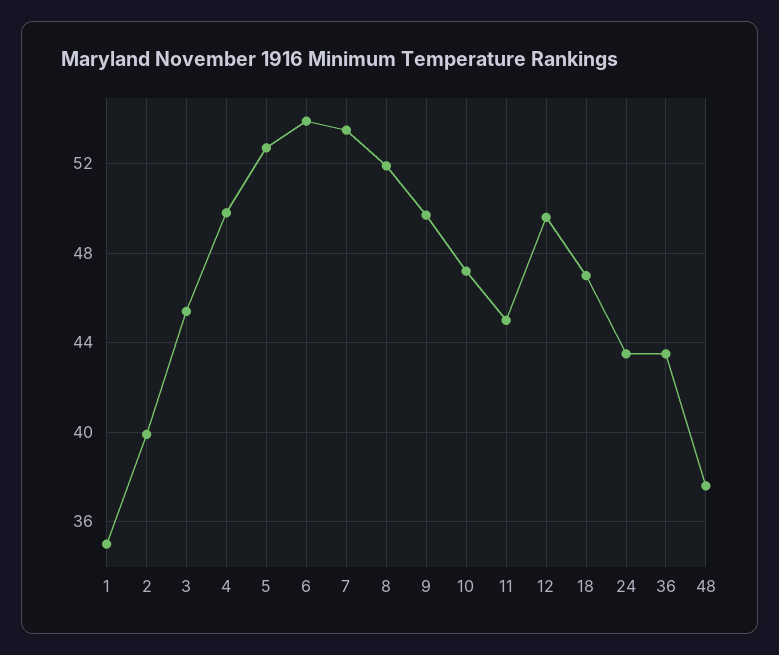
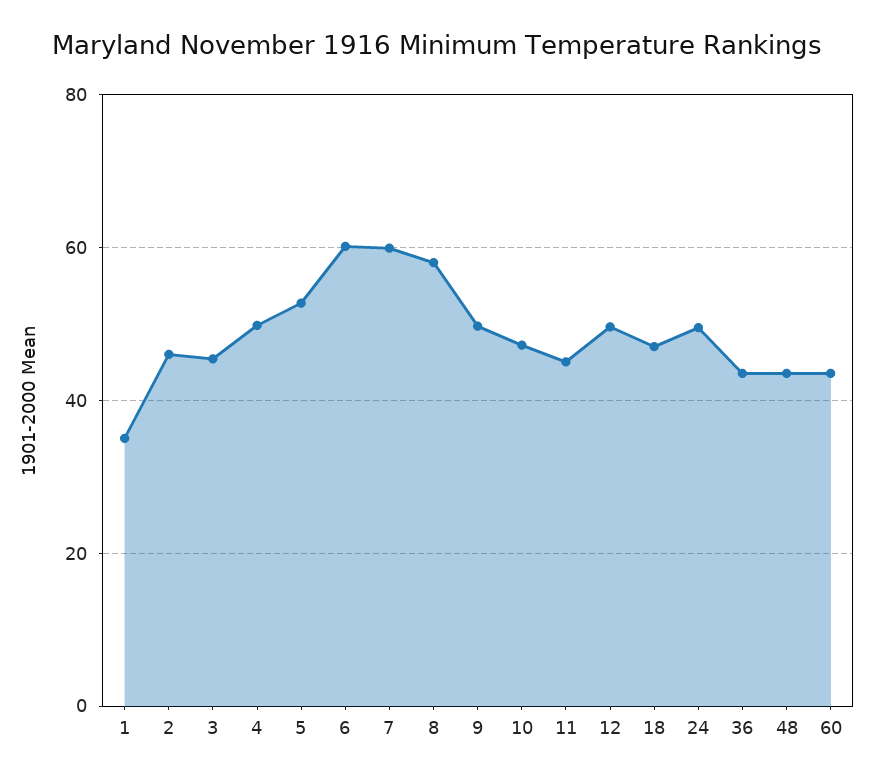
  {
    "1": 35,
-   "2": 40,
+   "2": 46,
    "3": 45.5,
    "4": 50,
    "5": 52.5,
-   "6": 54,
+   "6": 60,
-   "7": 53.5,
+   "7": 60,
-   "8": 52,
+   "8": 58,
    "9": 49.5,
    "10": 47,
    "11": 45,
    "12": 49.5,
    "18": 47,
-   "24": 43.5,
+   "24": 50,
    "36": 43.5,
-   "48": 37.5
+   "48": 44,
+   "60": 44
  }

